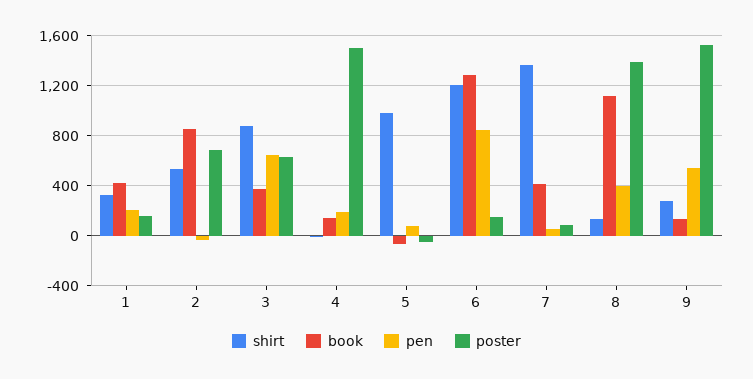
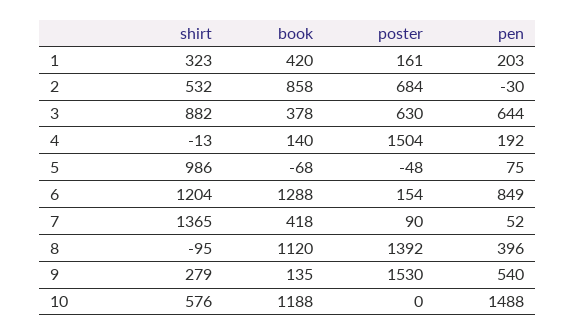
  {
    "shirt": {
      "1": 323,
      "2": 532,
      "3": 882,
      "4": -13,
      "5": 986,
      "6": 1204,
      "7": 1365,
-     "8": 150,
+     "8": -95,
-     "9": 279
+     "9": 279,
+     "10": 576
    },
    "book": {
      "1": 420,
      "2": 858,
      "3": 378,
      "4": 140,
      "5": -68,
      "6": 1288,
      "7": 418,
      "8": 1120,
-     "9": 135
+     "9": 135,
+     "10": 1188
    },
    "pen": {
      "1": 203,
      "2": -30,
      "3": 644,
      "4": 192,
      "5": 75,
      "6": 849,
      "7": 52,
      "8": 396,
-     "9": 540
+     "9": 540,
+     "10": 1488
    },
    "poster": {
      "1": 161,
      "2": 684,
      "3": 630,
      "4": 1504,
      "5": -48,
      "6": 154,
      "7": 90,
      "8": 1392,
-     "9": 1530
+     "9": 1530,
+     "10": 0
    }
  }

